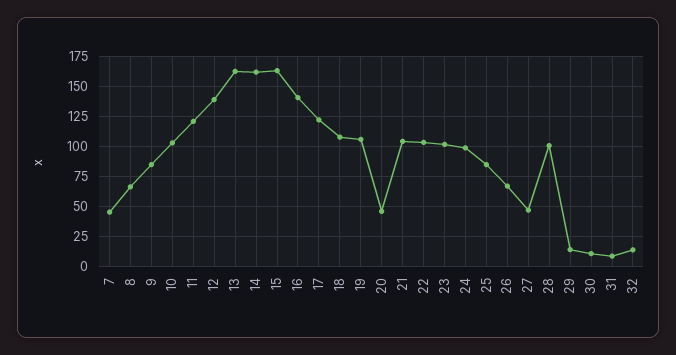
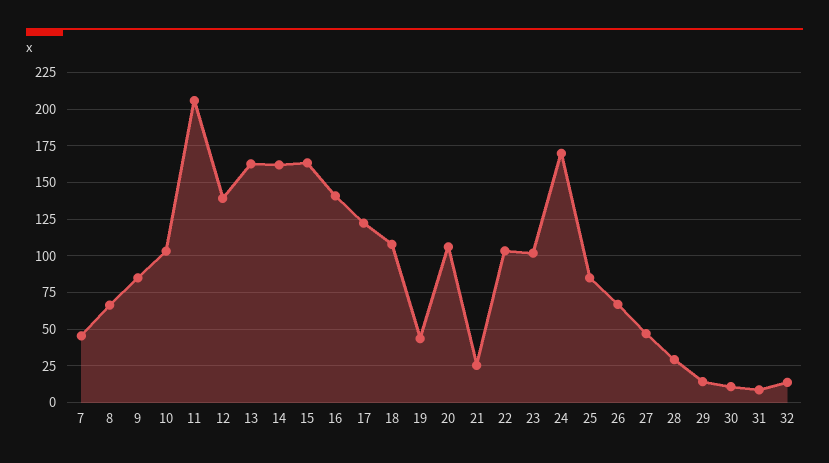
  {
    "7": 45,
    "8": 65,
    "9": 85,
    "10": 105,
-   "11": 125,
+   "11": 205,
    "12": 140,
    "13": 165,
    "14": 160,
    "15": 165,
    "16": 140,
    "17": 120,
    "18": 110,
-   "19": 100,
+   "19": 45,
-   "20": 50,
+   "20": 105,
-   "21": 100,
+   "21": 25,
    "22": 105,
    "23": 100,
-   "24": 100,
+   "24": 170,
    "25": 85,
    "26": 65,
    "27": 45,
-   "28": 100,
+   "28": 30,
    "29": 15,
    "30": 10,
    "31": 10,
    "32": 15
  }

